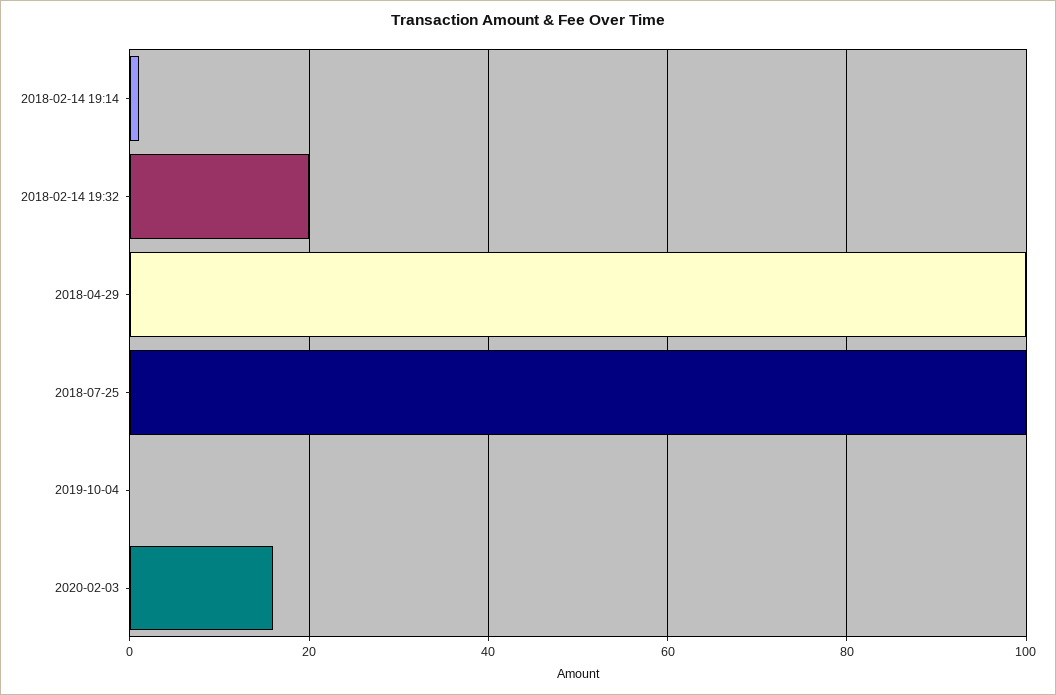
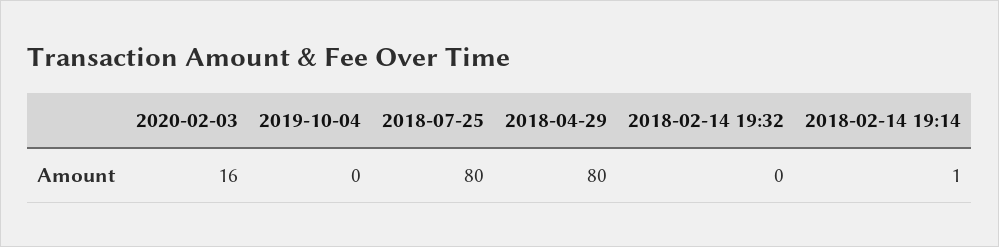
  {
    "2018-02-14 19:14": 1,
-   "2018-02-14 19:32": 20,
+   "2018-02-14 19:32": 0,
-   "2018-04-29": 100,
+   "2018-04-29": 80,
-   "2018-07-25": 100,
+   "2018-07-25": 80,
    "2019-10-04": 0,
    "2020-02-03": 16
  }

